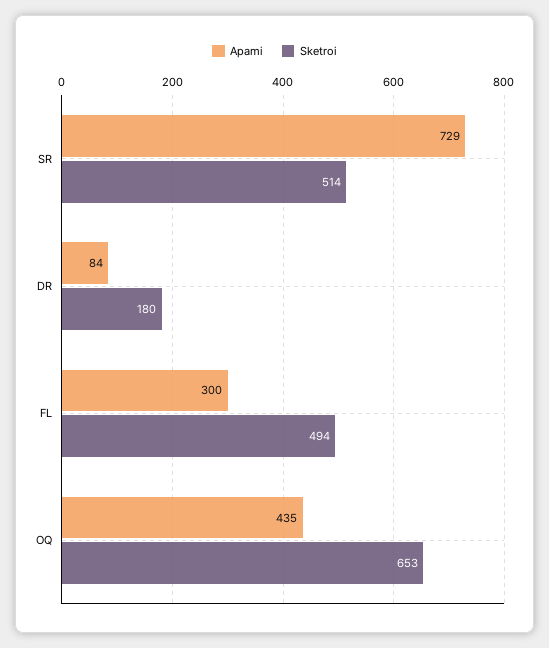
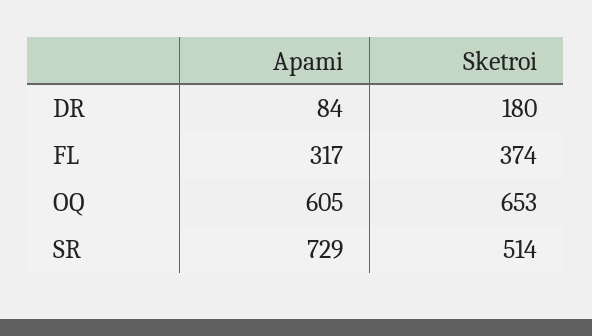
  {
    "Apami": {
      "SR": 729,
      "DR": 84,
-     "FL": 300,
+     "FL": 317,
-     "OQ": 435
+     "OQ": 605
    },
    "Sketroi": {
      "SR": 514,
      "DR": 180,
-     "FL": 494,
+     "FL": 374,
      "OQ": 653
    }
  }

